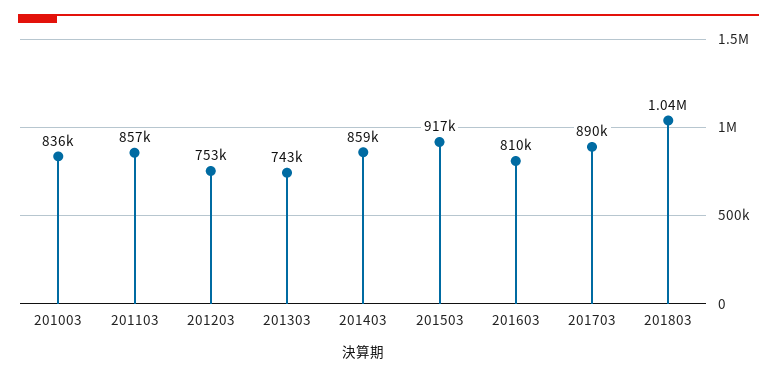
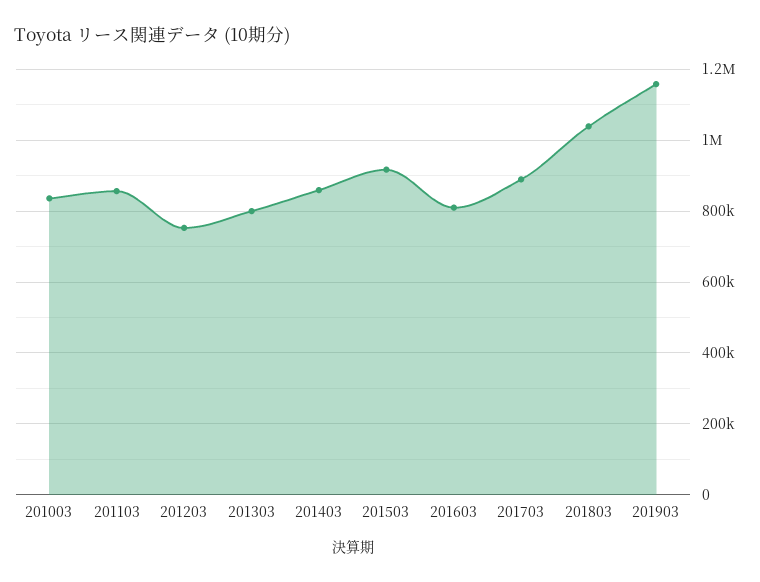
  {
    "201003": 836000,
    "201103": 857000,
    "201203": 753000,
-   "201303": 743000,
+   "201303": 800000,
    "201403": 859000,
    "201503": 917000,
    "201603": 810000,
    "201703": 890000,
-   "201803": 1040000
+   "201803": 1040000,
+   "201903": 1160000
  }

